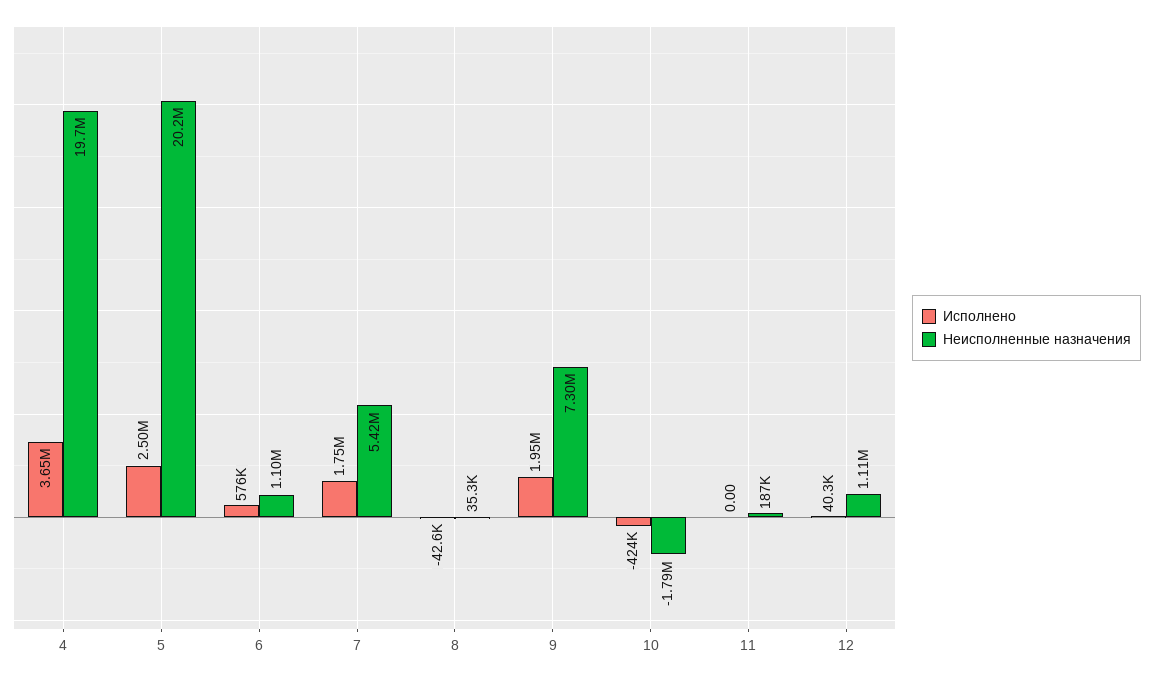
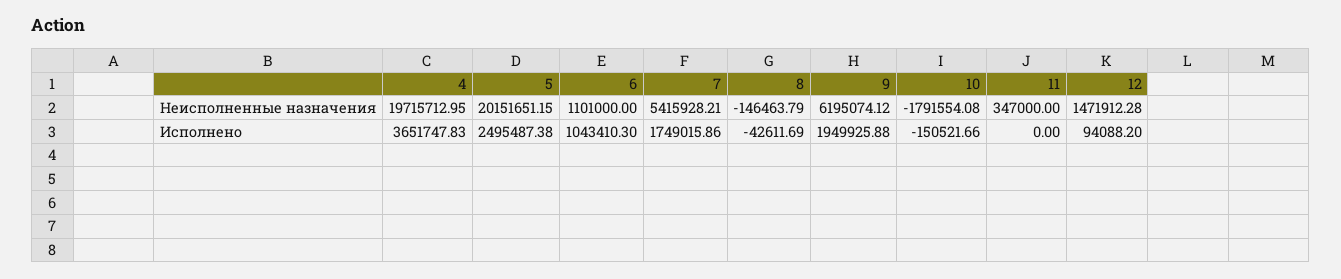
  {
    "Исполнено": {
      "4": 3651747.83,
      "5": 2495487.38,
-     "6": 576000,
+     "6": 1043410.3,
      "7": 1749015.86,
      "8": -42611.69,
      "9": 1949925.88,
-     "10": -424000,
+     "10": -150521.66,
      "11": 0,
-     "12": 40300
+     "12": 94088.2
    },
    "Неисполненные назначения": {
      "4": 19715712.95,
      "5": 20151651.15,
      "6": 1101000,
      "7": 5415928.21,
-     "8": 35300,
+     "8": -146463.79,
-     "9": 7300000,
+     "9": 6195074.12,
      "10": -1791554.08,
-     "11": 187000,
+     "11": 347000,
-     "12": 1110000
+     "12": 1471912.28
    }
  }

